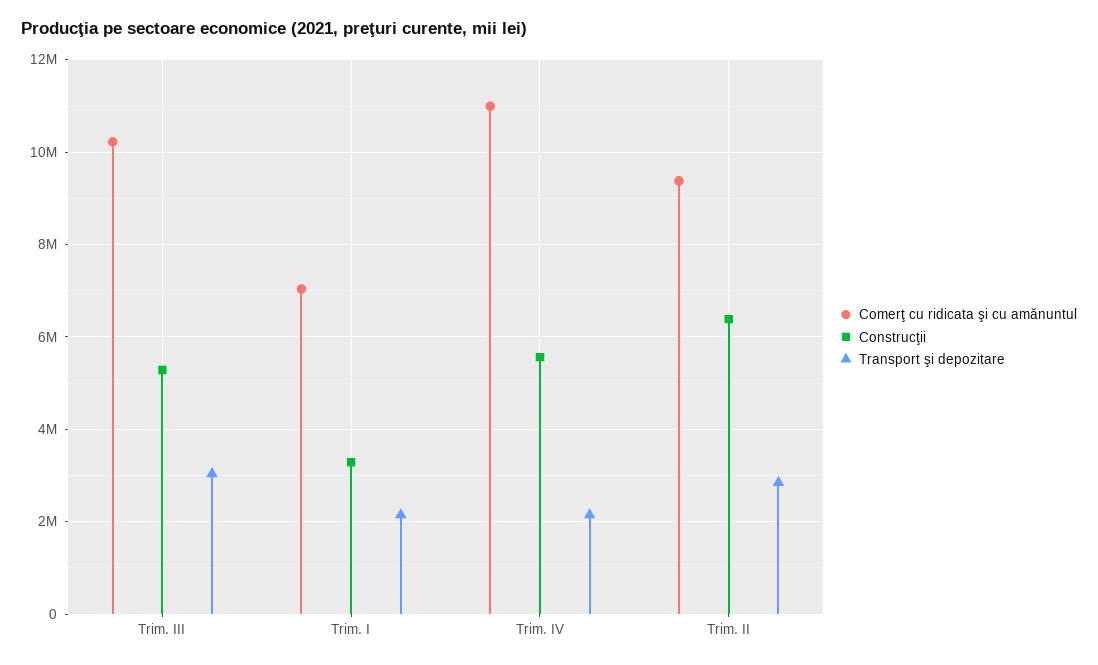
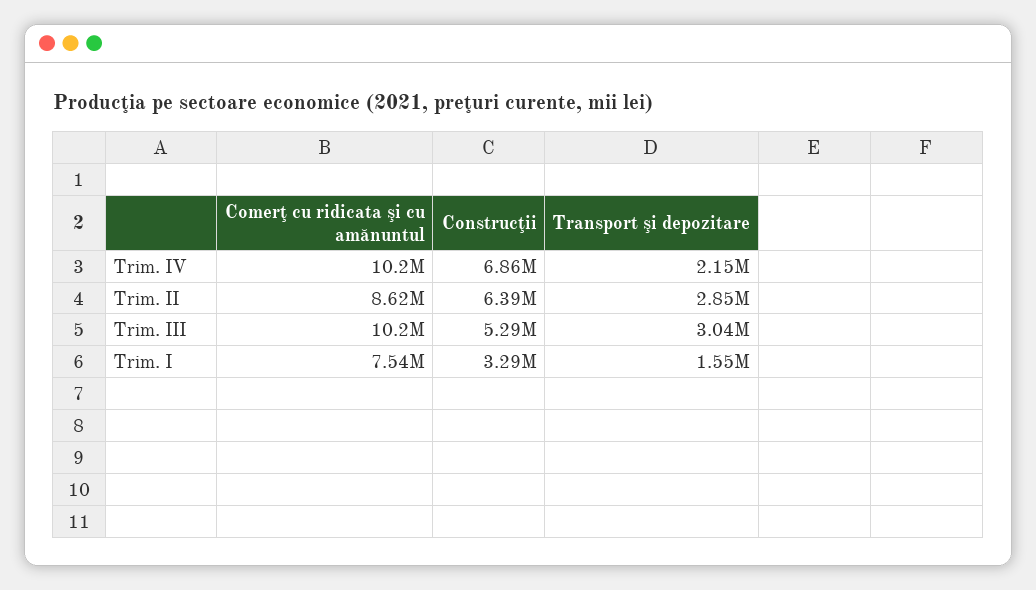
  {
    "Comerţ cu ridicata şi cu amănuntul": {
      "Trim. III": 10200000,
-     "Trim. I": 7000000,
+     "Trim. I": 7540000,
-     "Trim. IV": 11000000,
+     "Trim. IV": 10200000,
-     "Trim. II": 9400000
+     "Trim. II": 8620000
    },
    "Construcţii": {
      "Trim. III": 5290000,
      "Trim. I": 3290000,
-     "Trim. IV": 5600000,
+     "Trim. IV": 6860000,
      "Trim. II": 6390000
    },
    "Transport şi depozitare": {
      "Trim. III": 3040000,
-     "Trim. I": 2200000,
+     "Trim. I": 1550000,
      "Trim. IV": 2150000,
      "Trim. II": 2850000
    }
  }

